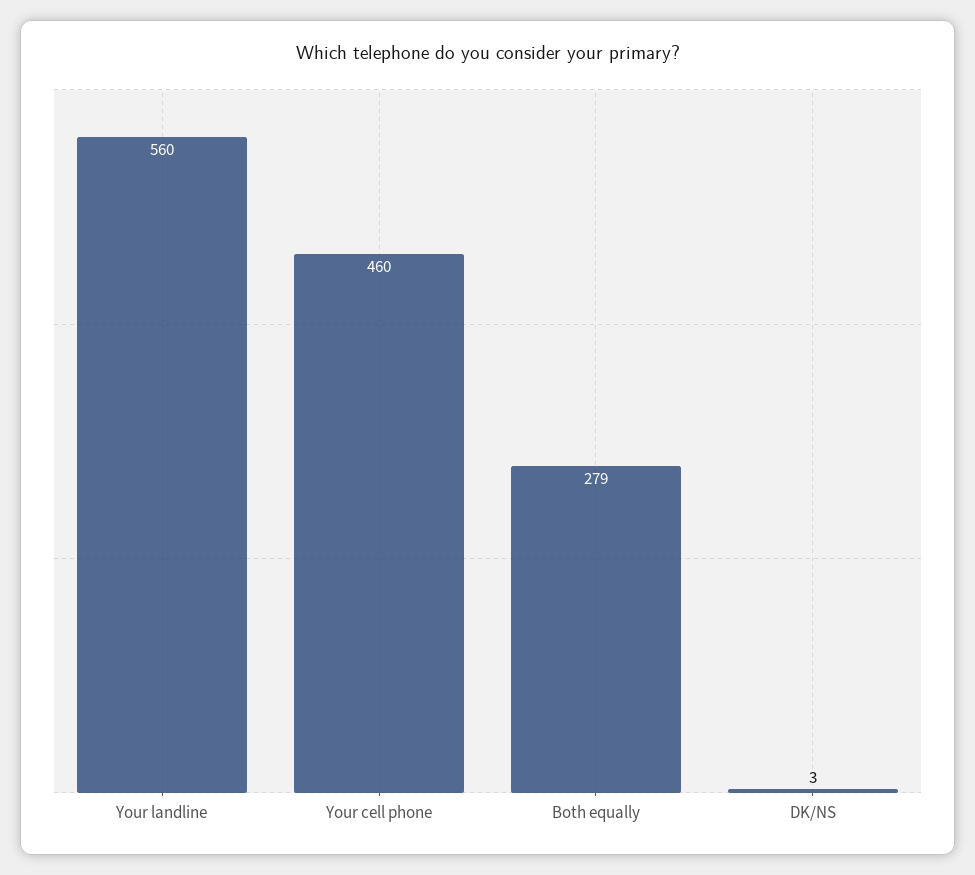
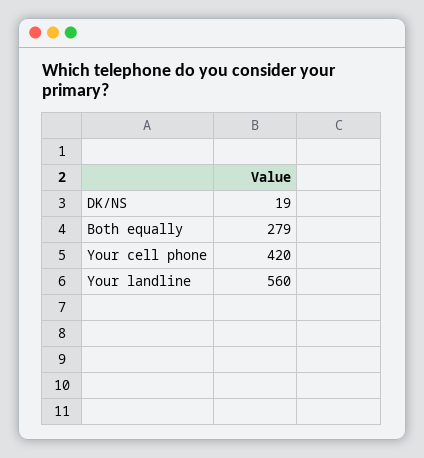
  {
    "Your landline": 560,
-   "Your cell phone": 460,
+   "Your cell phone": 420,
    "Both equally": 279,
-   "DK/NS": 3
+   "DK/NS": 19
  }

